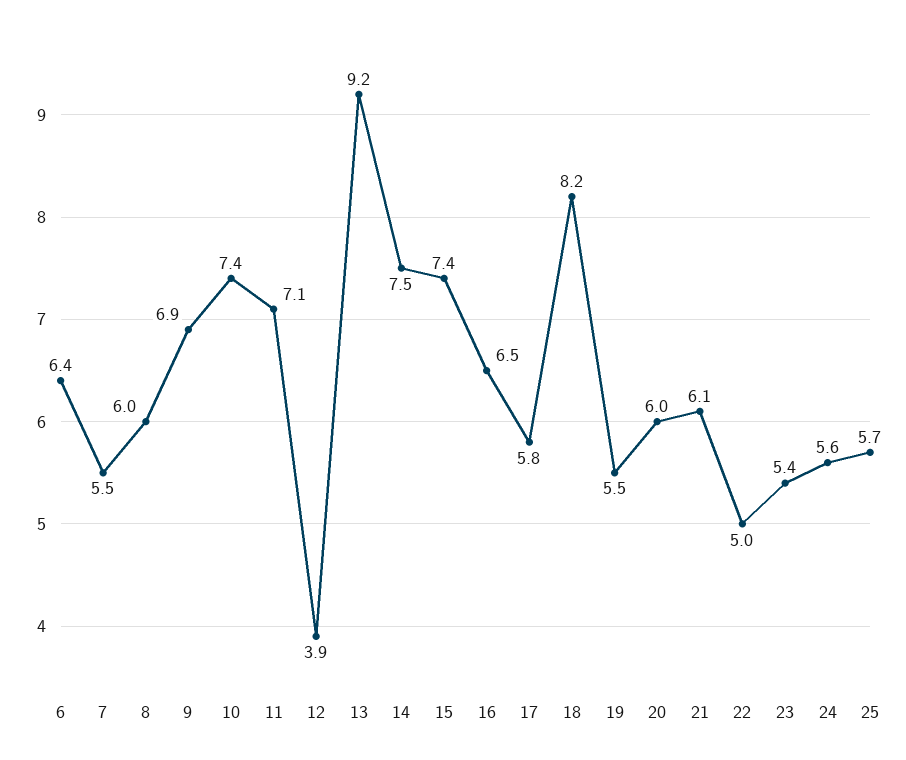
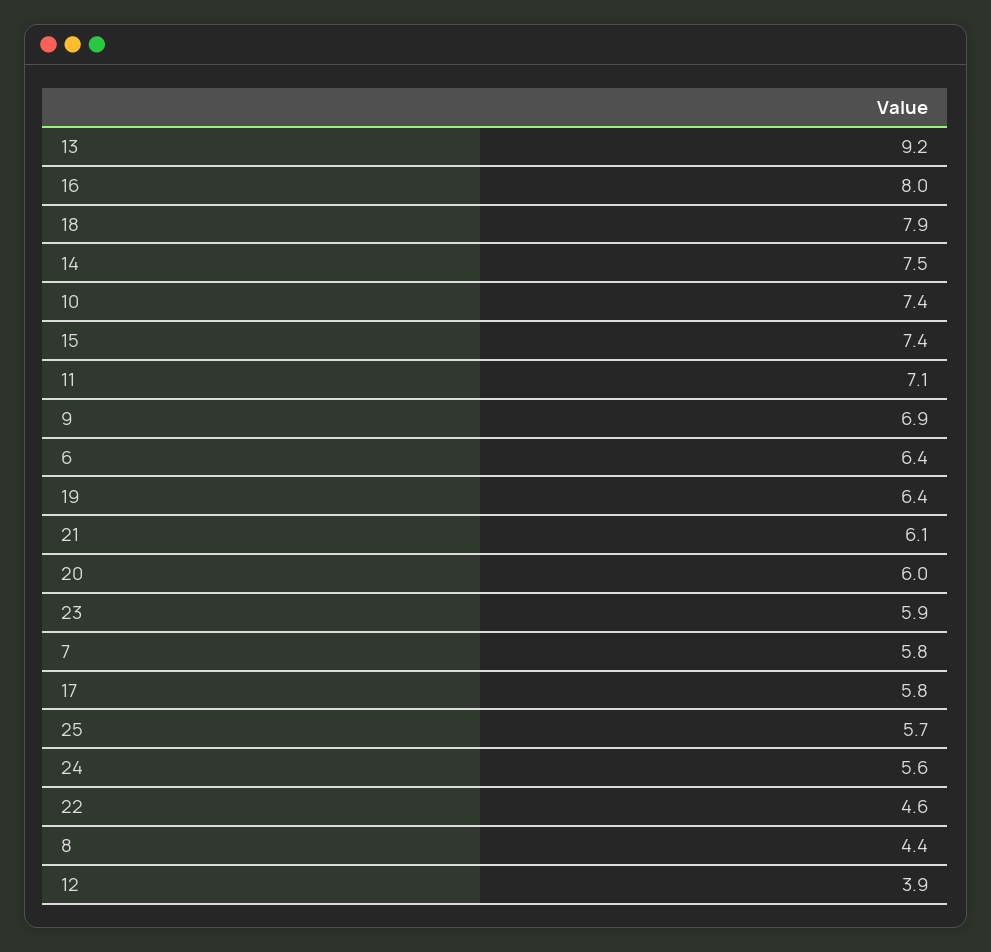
  {
    "6": 6.4,
-   "7": 5.5,
+   "7": 5.8,
-   "8": 6,
+   "8": 4.4,
    "9": 6.9,
    "10": 7.4,
    "11": 7.1,
    "12": 3.9,
    "13": 9.2,
    "14": 7.5,
    "15": 7.4,
-   "16": 6.5,
+   "16": 8,
    "17": 5.8,
-   "18": 8.2,
+   "18": 7.9,
-   "19": 5.5,
+   "19": 6.4,
    "20": 6,
    "21": 6.1,
-   "22": 5,
+   "22": 4.6,
-   "23": 5.4,
+   "23": 5.9,
    "24": 5.6,
    "25": 5.7
  }

